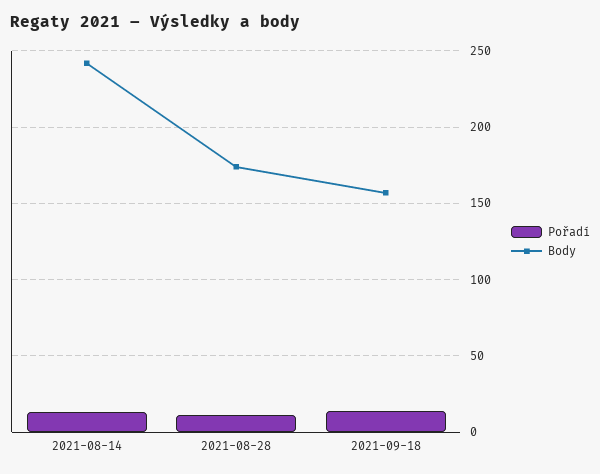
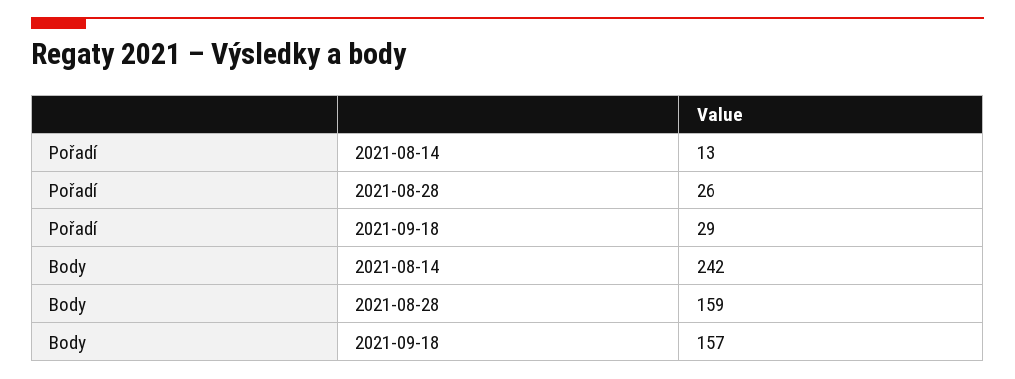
  {
    "Pořadí": {
      "2021-08-14": 13,
-     "2021-08-28": 10,
+     "2021-08-28": 26,
-     "2021-09-18": 15
+     "2021-09-18": 29
    },
    "Body": {
      "2021-08-14": 242,
-     "2021-08-28": 175,
+     "2021-08-28": 159,
      "2021-09-18": 157
    }
  }

